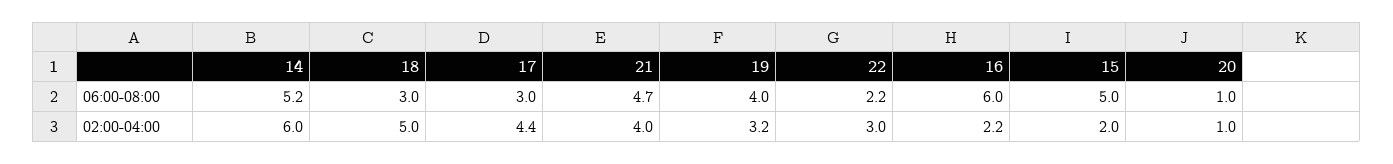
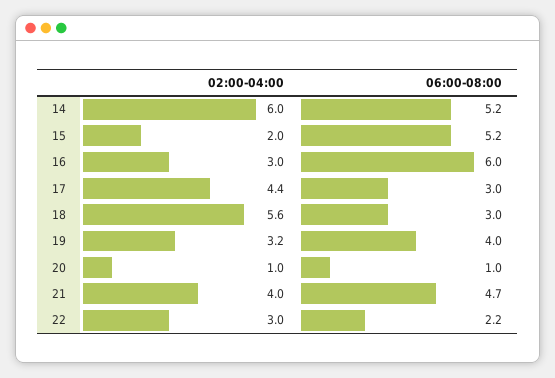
  {
    "14": {
      "06:00-08:00": 5.2,
      "02:00-04:00": 6
    },
    "18": {
      "06:00-08:00": 3,
-     "02:00-04:00": 5
+     "02:00-04:00": 5.6
    },
    "17": {
      "06:00-08:00": 3,
      "02:00-04:00": 4.4
    },
    "21": {
      "06:00-08:00": 4.7,
      "02:00-04:00": 4
    },
    "19": {
      "06:00-08:00": 4,
      "02:00-04:00": 3.2
    },
    "22": {
      "06:00-08:00": 2.2,
      "02:00-04:00": 3
    },
    "16": {
      "06:00-08:00": 6,
-     "02:00-04:00": 2.2
+     "02:00-04:00": 3
    },
    "15": {
-     "06:00-08:00": 5,
+     "06:00-08:00": 5.2,
      "02:00-04:00": 2
    },
    "20": {
      "06:00-08:00": 1,
      "02:00-04:00": 1
    }
  }

